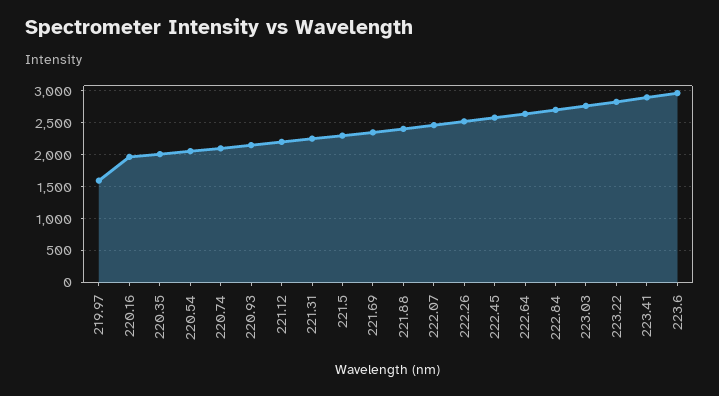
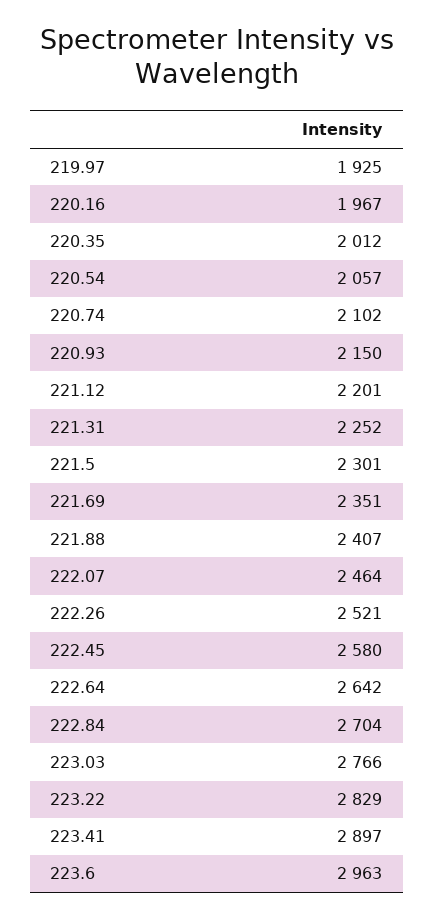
  {
-   "219.97": 1600,
+   "219.97": 1925,
    "220.16": 1967,
    "220.35": 2012,
    "220.54": 2057,
    "220.74": 2102,
    "220.93": 2150,
    "221.12": 2201,
    "221.31": 2252,
    "221.5": 2301,
    "221.69": 2351,
    "221.88": 2407,
    "222.07": 2464,
    "222.26": 2521,
    "222.45": 2580,
    "222.64": 2642,
    "222.84": 2704,
    "223.03": 2766,
    "223.22": 2829,
    "223.41": 2897,
    "223.6": 2963
  }

